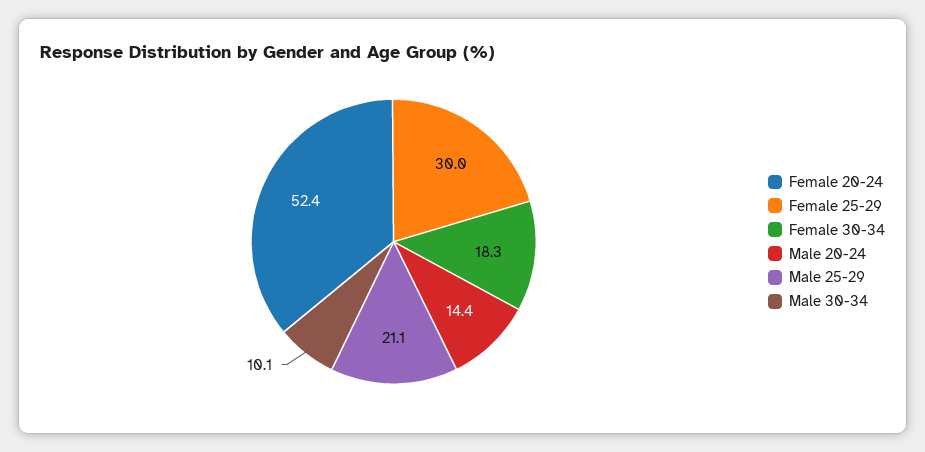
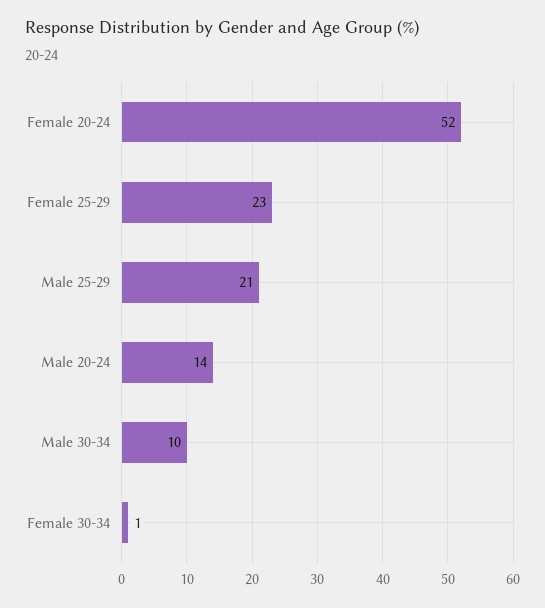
  {
    "Female 20-24": 52.4,
-   "Female 25-29": 30,
+   "Female 25-29": 23,
-   "Female 30-34": 18.3,
+   "Female 30-34": 1,
    "Male 20-24": 14.4,
    "Male 25-29": 21.1,
    "Male 30-34": 10.1
  }

